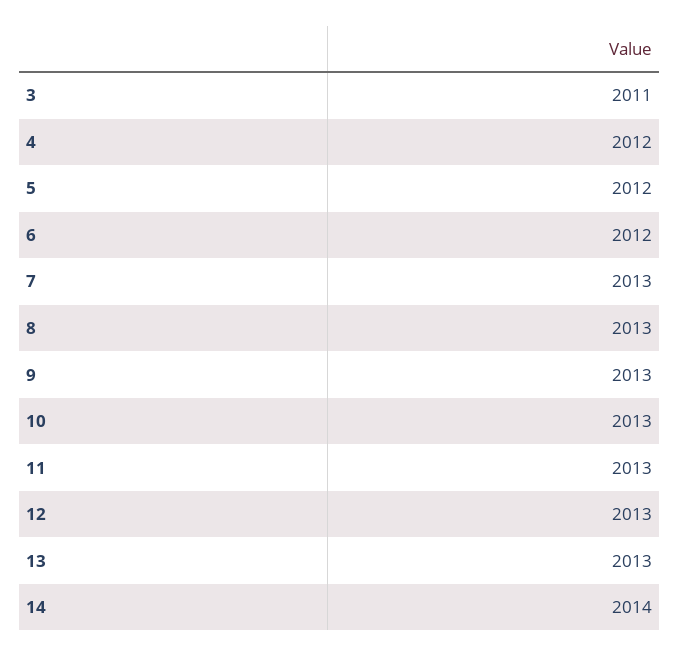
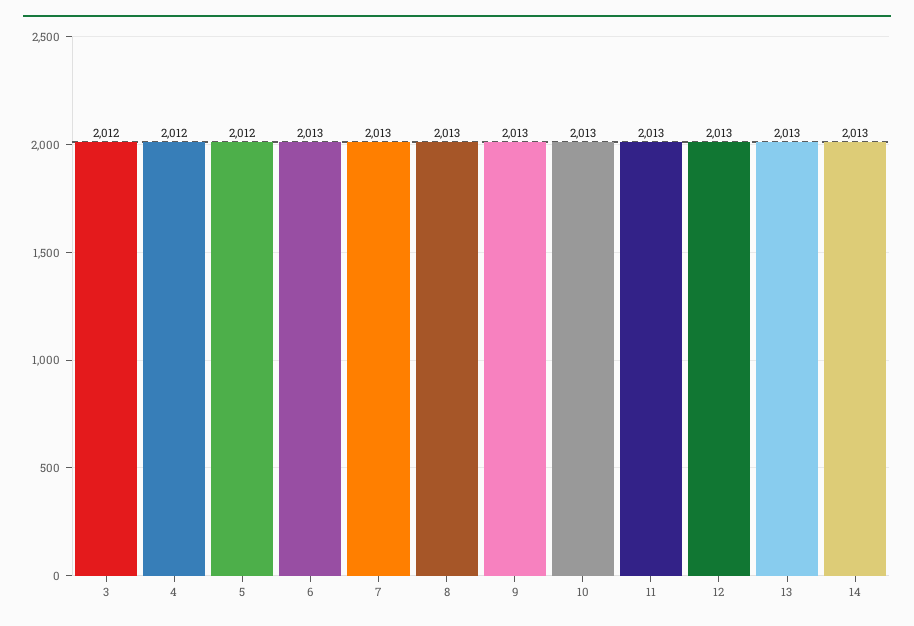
  {
-   "3": 2011,
+   "3": 2012,
    "4": 2012,
    "5": 2012,
-   "6": 2012,
+   "6": 2013,
    "7": 2013,
    "8": 2013,
    "9": 2013,
    "10": 2013,
    "11": 2013,
    "12": 2013,
    "13": 2013,
-   "14": 2014
+   "14": 2013
  }

